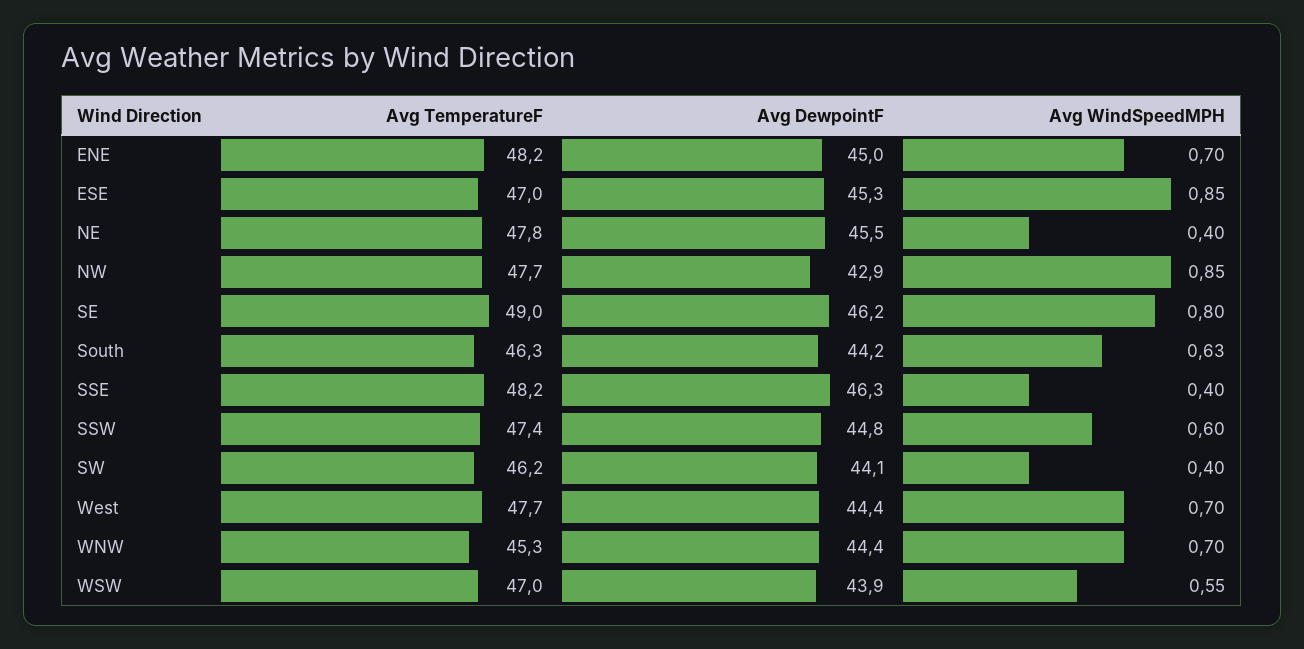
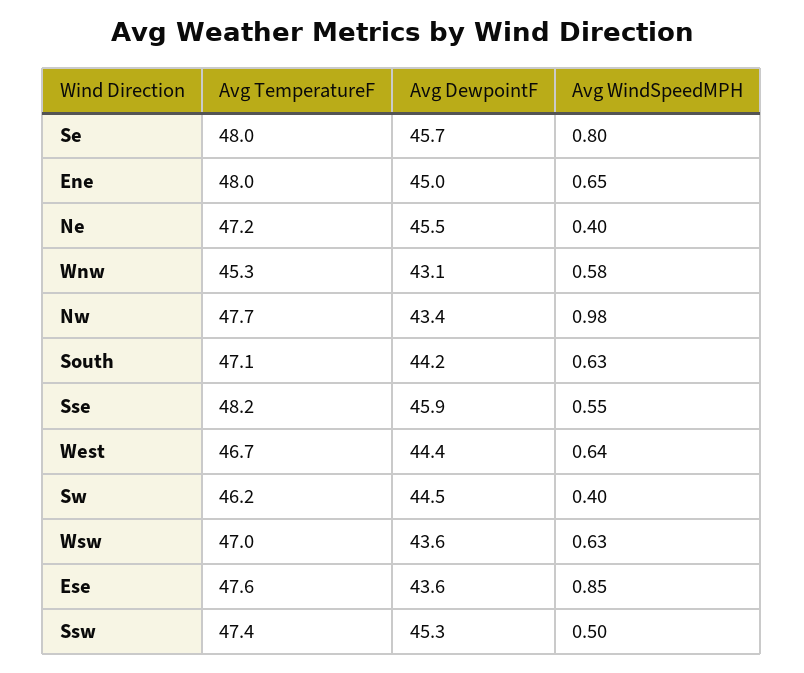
  {
    "Avg TemperatureF": {
-     "ENE": 48.2,
+     "ENE": 48,
-     "ESE": 47,
+     "ESE": 47.6,
-     "NE": 47.8,
+     "NE": 47.2,
      "NW": 47.7,
-     "SE": 49,
+     "SE": 48,
-     "South": 46.3,
+     "South": 47.1,
      "SSE": 48.2,
      "SSW": 47.4,
      "SW": 46.2,
-     "West": 47.7,
+     "West": 46.7,
      "WNW": 45.3,
      "WSW": 47
    },
    "Avg DewpointF": {
      "ENE": 45,
-     "ESE": 45.3,
+     "ESE": 43.6,
      "NE": 45.5,
-     "NW": 42.9,
+     "NW": 43.4,
-     "SE": 46.2,
+     "SE": 45.7,
      "South": 44.2,
-     "SSE": 46.3,
+     "SSE": 45.9,
-     "SSW": 44.8,
+     "SSW": 45.3,
-     "SW": 44.1,
+     "SW": 44.5,
      "West": 44.4,
-     "WNW": 44.4,
+     "WNW": 43.1,
-     "WSW": 43.9
+     "WSW": 43.6
    },
    "Avg WindSpeedMPH": {
-     "ENE": 0.7,
+     "ENE": 0.65,
      "ESE": 0.85,
      "NE": 0.4,
-     "NW": 0.85,
+     "NW": 0.98,
      "SE": 0.8,
      "South": 0.63,
-     "SSE": 0.4,
+     "SSE": 0.55,
-     "SSW": 0.6,
+     "SSW": 0.5,
      "SW": 0.4,
-     "West": 0.7,
+     "West": 0.64,
-     "WNW": 0.7,
+     "WNW": 0.58,
-     "WSW": 0.55
+     "WSW": 0.63
    }
  }

